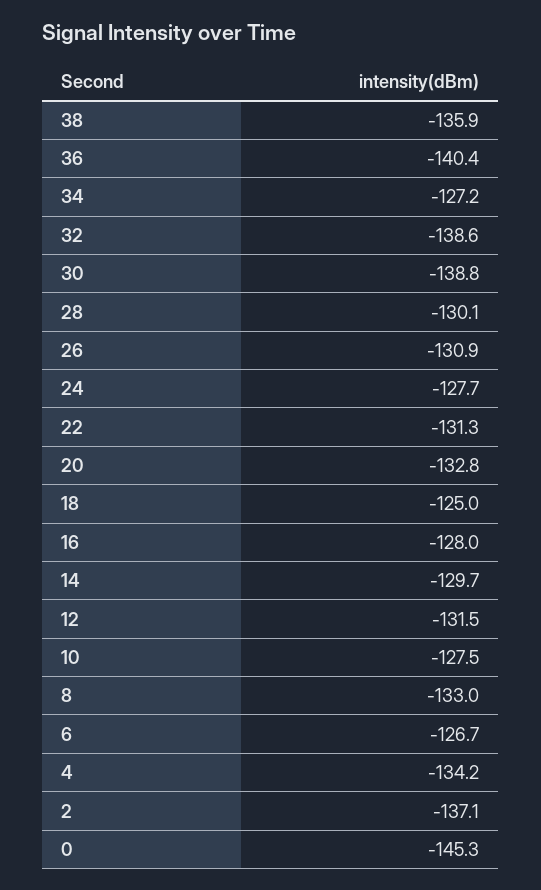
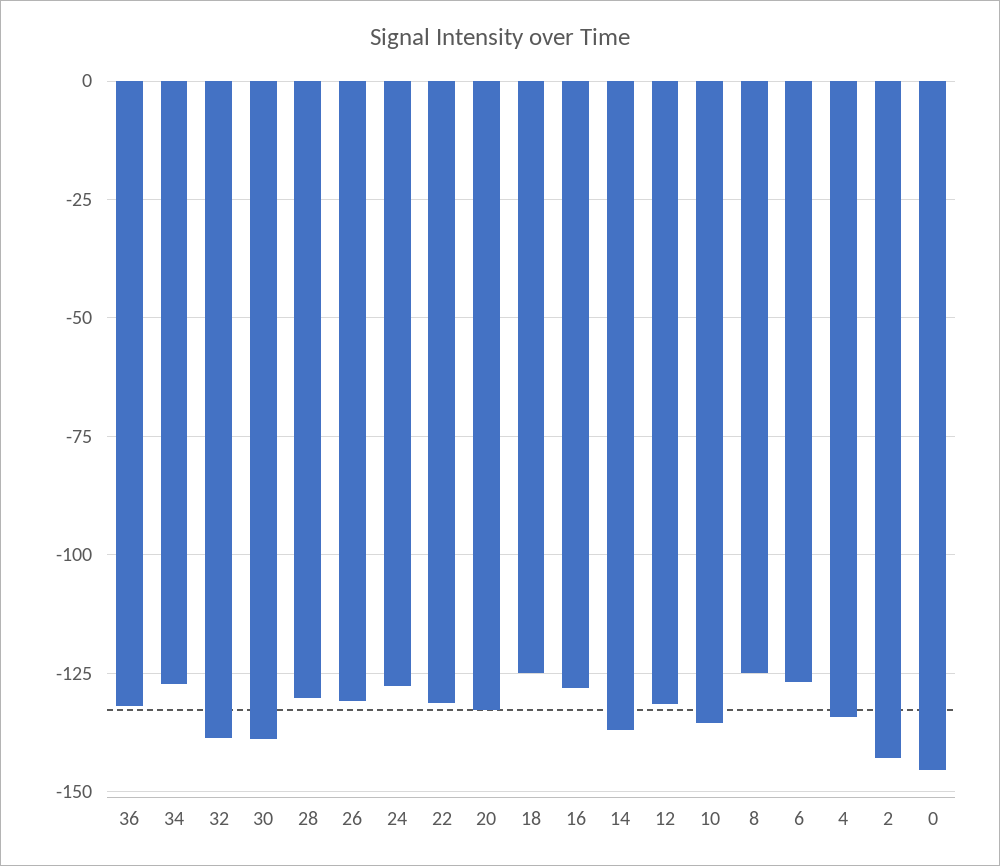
  {
-   "38": -135.9,
-   "36": -140.4,
+   "36": -132.5,
    "34": -127.2,
    "32": -138.6,
    "30": -138.8,
    "28": -130.1,
    "26": -130.9,
    "24": -127.7,
    "22": -131.3,
    "20": -132.8,
    "18": -125,
    "16": -128,
-   "14": -129.7,
+   "14": -137.5,
    "12": -131.5,
-   "10": -127.5,
+   "10": -135,
-   "8": -133,
+   "8": -125,
    "6": -126.7,
    "4": -134.2,
-   "2": -137.1,
+   "2": -142.5,
    "0": -145.3
  }

